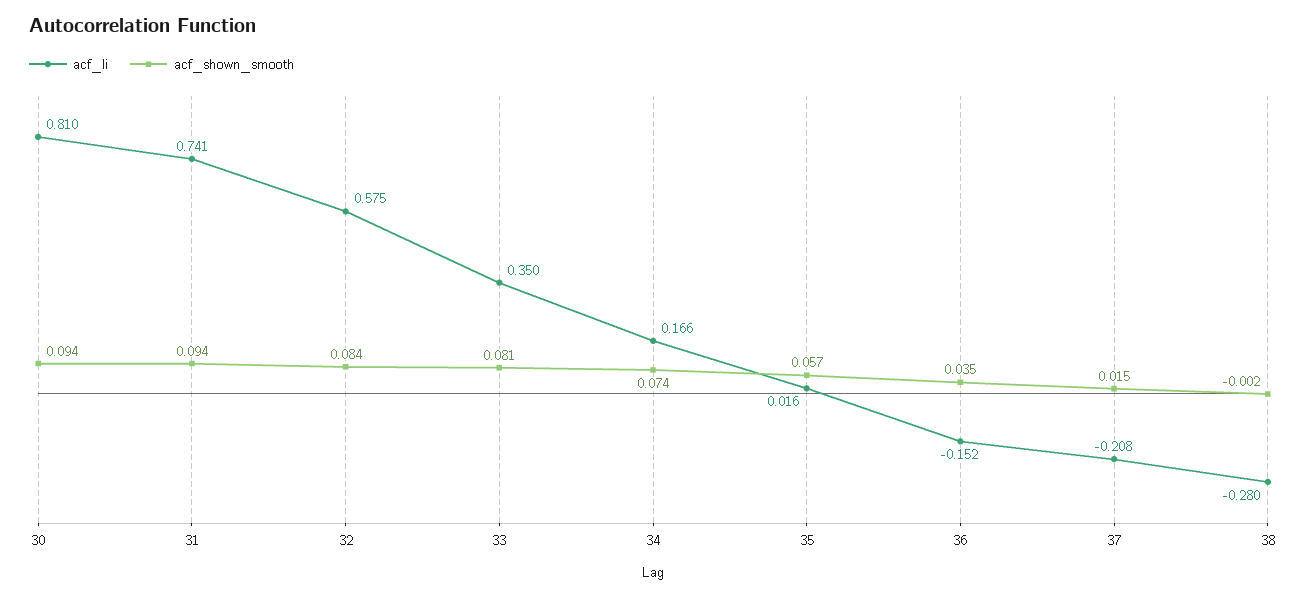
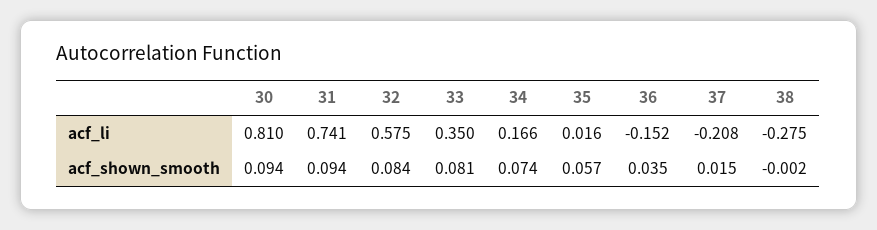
  {
    "acf_li": {
      "30": 0.81,
      "31": 0.741,
      "32": 0.575,
      "33": 0.35,
      "34": 0.166,
      "35": 0.016,
      "36": -0.152,
      "37": -0.208,
-     "38": -0.28
+     "38": -0.275
    },
    "acf_shown_smooth": {
      "30": 0.094,
      "31": 0.094,
      "32": 0.084,
      "33": 0.081,
      "34": 0.074,
      "35": 0.057,
      "36": 0.035,
      "37": 0.015,
      "38": -0.002
    }
  }

